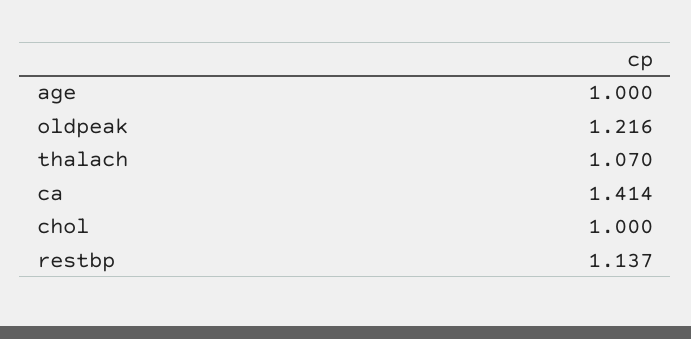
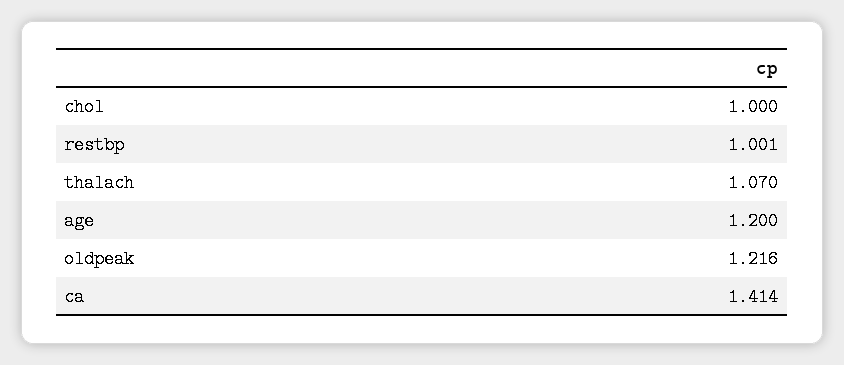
  {
-   "age": 1,
+   "age": 1.2,
    "oldpeak": 1.216,
    "thalach": 1.07,
    "ca": 1.414,
    "chol": 1,
-   "restbp": 1.137
+   "restbp": 1.001
  }

